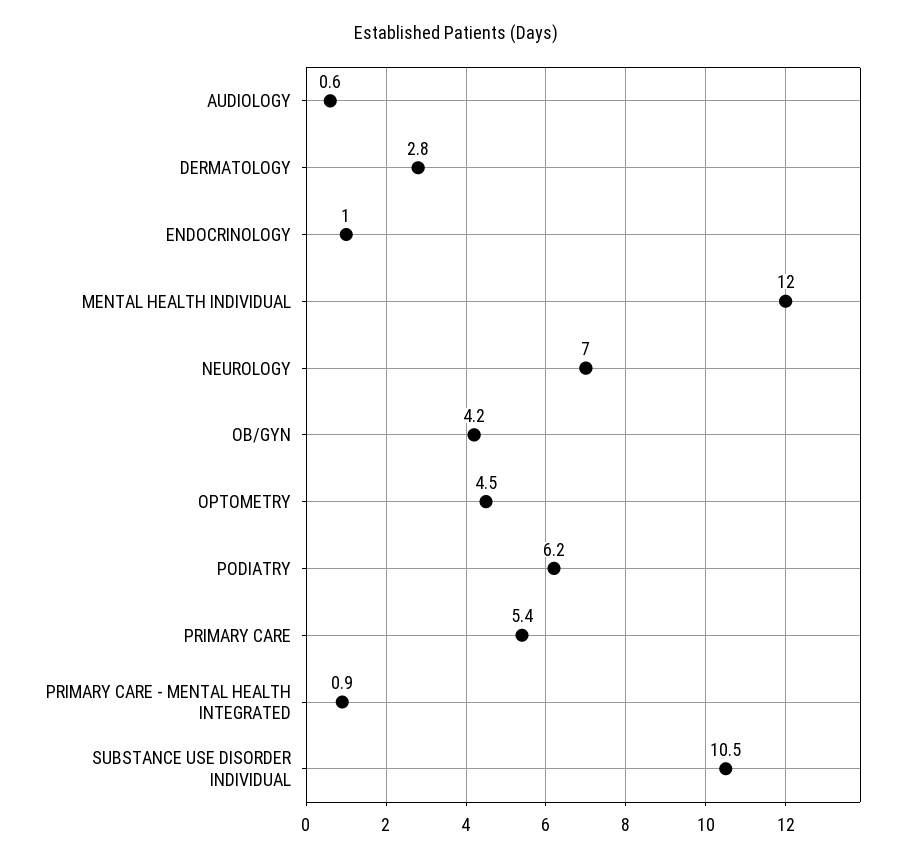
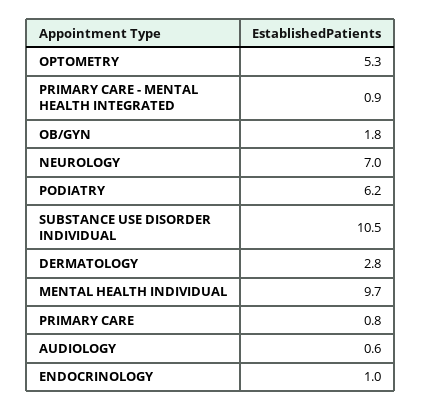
  {
    "AUDIOLOGY": 0.6,
    "DERMATOLOGY": 2.8,
    "ENDOCRINOLOGY": 1,
-   "MENTAL HEALTH INDIVIDUAL": 12,
+   "MENTAL HEALTH INDIVIDUAL": 9.7,
    "NEUROLOGY": 7,
-   "OB/GYN": 4.2,
+   "OB/GYN": 1.8,
-   "OPTOMETRY": 4.5,
+   "OPTOMETRY": 5.3,
    "PODIATRY": 6.2,
-   "PRIMARY CARE": 5.4,
+   "PRIMARY CARE": 0.8,
    "PRIMARY CARE - MENTAL HEALTH INTEGRATED": 0.9,
    "SUBSTANCE USE DISORDER INDIVIDUAL": 10.5
  }

